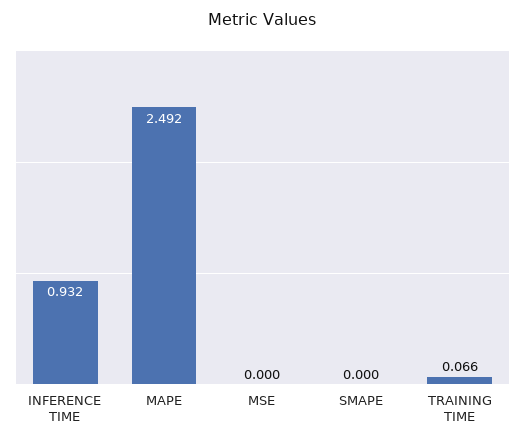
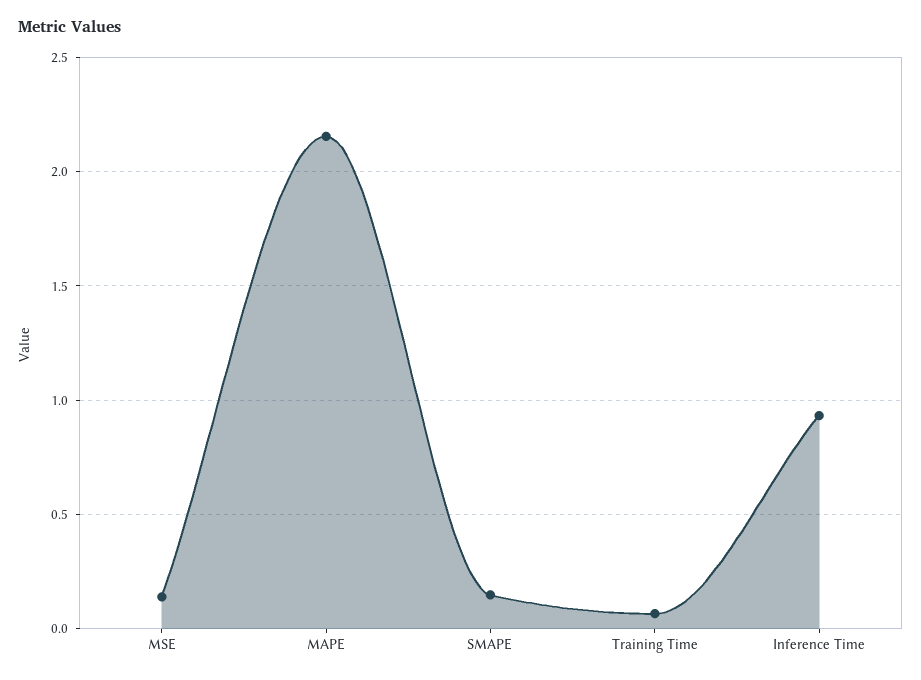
  {
    "INFERENCE TIME": 0.932,
-   "MAPE": 2.492,
+   "MAPE": 2.15,
-   "MSE": 0,
+   "MSE": 0.15,
-   "SMAPE": 0,
+   "SMAPE": 0.15,
    "TRAINING TIME": 0.066
  }

